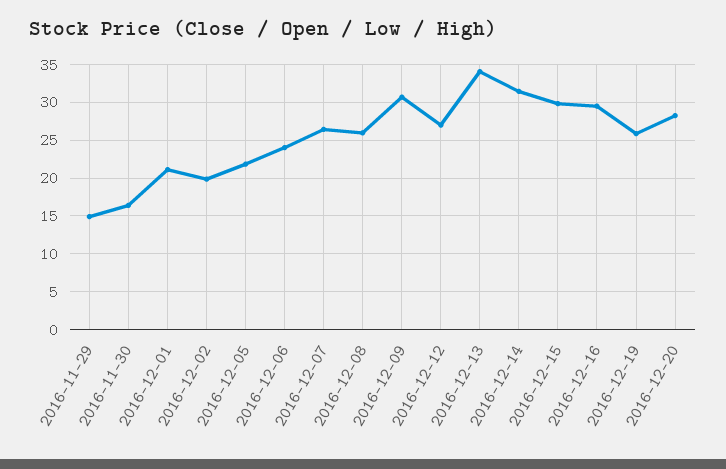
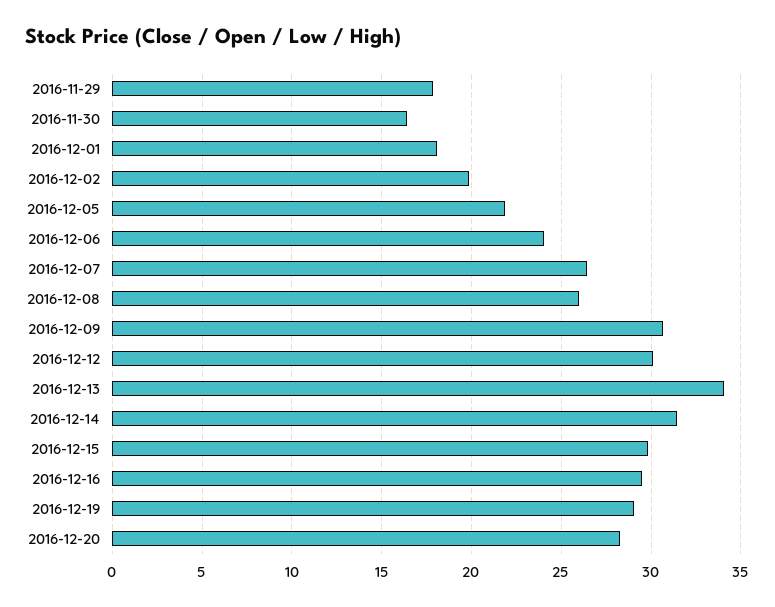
  {
-   "2016-11-29": 15,
+   "2016-11-29": 18,
    "2016-11-30": 16.5,
-   "2016-12-01": 21,
+   "2016-12-01": 18,
    "2016-12-02": 20,
    "2016-12-05": 22,
    "2016-12-06": 24,
    "2016-12-07": 26.5,
    "2016-12-08": 26,
    "2016-12-09": 30.5,
-   "2016-12-12": 27,
+   "2016-12-12": 30,
    "2016-12-13": 34,
    "2016-12-14": 31.5,
    "2016-12-15": 30,
    "2016-12-16": 29.5,
-   "2016-12-19": 26,
+   "2016-12-19": 29,
    "2016-12-20": 28.5
  }

